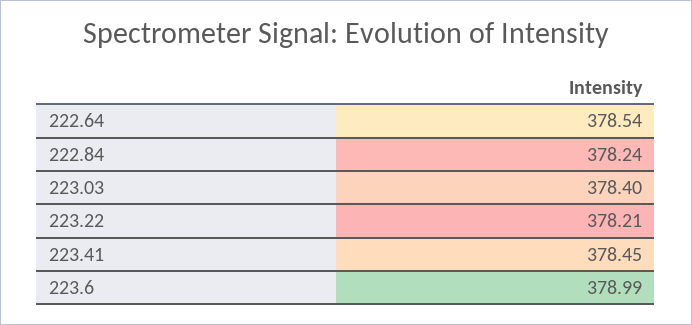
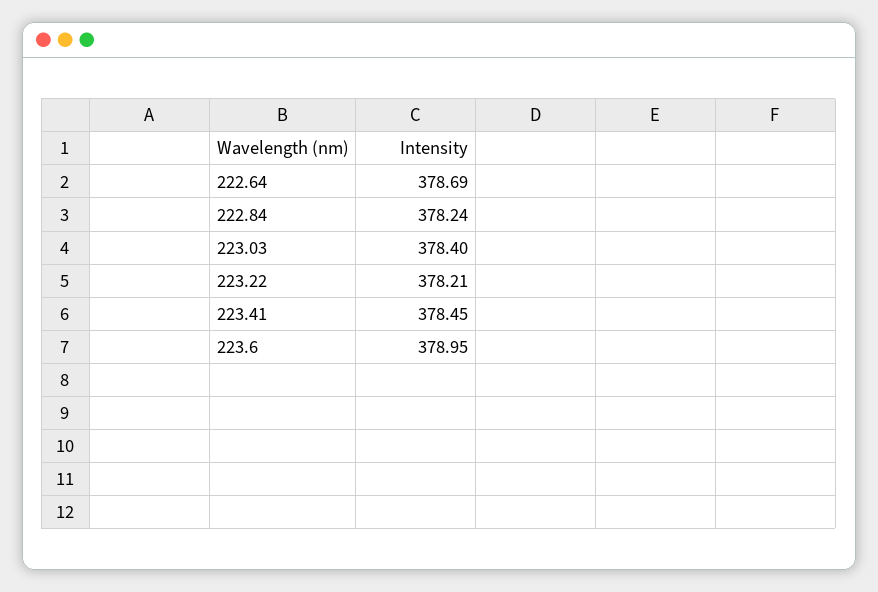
  {
-   "222.64": 378.54,
+   "222.64": 378.69,
    "222.84": 378.24,
    "223.03": 378.4,
    "223.22": 378.21,
    "223.41": 378.45,
-   "223.6": 378.99
+   "223.6": 378.95
  }

